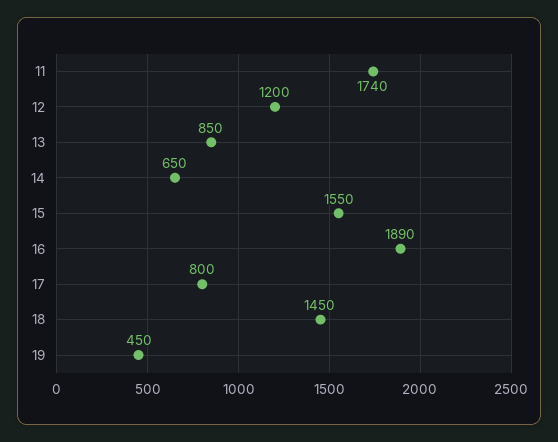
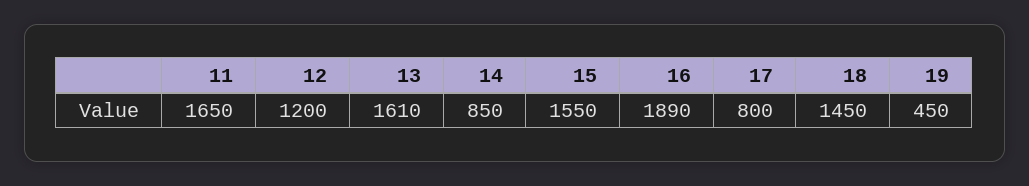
  {
-   "11": 1740,
+   "11": 1650,
    "12": 1200,
-   "13": 850,
+   "13": 1610,
-   "14": 650,
+   "14": 850,
    "15": 1550,
    "16": 1890,
    "17": 800,
    "18": 1450,
    "19": 450
  }

